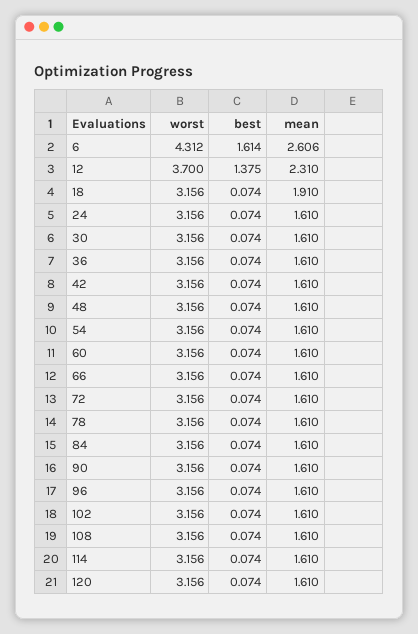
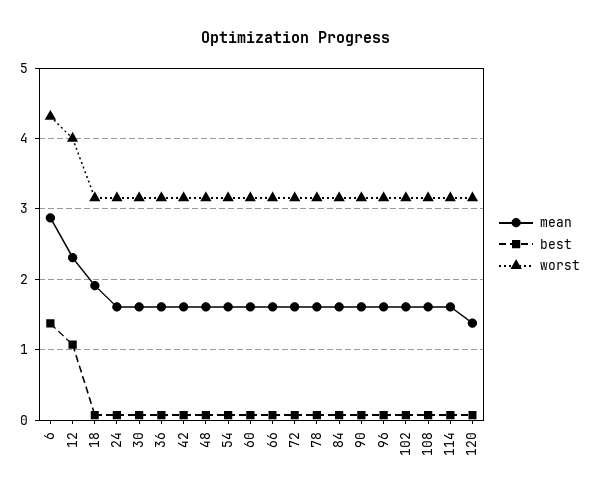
  {
    "worst": {
      "6": 4.312,
-     "12": 3.7,
+     "12": 4,
      "18": 3.156,
      "24": 3.156,
      "30": 3.156,
      "36": 3.156,
      "42": 3.156,
      "48": 3.156,
      "54": 3.156,
      "60": 3.156,
      "66": 3.156,
      "72": 3.156,
      "78": 3.156,
      "84": 3.156,
      "90": 3.156,
      "96": 3.156,
      "102": 3.156,
      "108": 3.156,
      "114": 3.156,
      "120": 3.156
    },
    "best": {
-     "6": 1.614,
+     "6": 1.4,
-     "12": 1.375,
+     "12": 1.1,
      "18": 0.074,
      "24": 0.074,
      "30": 0.074,
      "36": 0.074,
      "42": 0.074,
      "48": 0.074,
      "54": 0.074,
      "60": 0.074,
      "66": 0.074,
      "72": 0.074,
      "78": 0.074,
      "84": 0.074,
      "90": 0.074,
      "96": 0.074,
      "102": 0.074,
      "108": 0.074,
      "114": 0.074,
      "120": 0.074
    },
    "mean": {
-     "6": 2.606,
+     "6": 2.9,
      "12": 2.31,
      "18": 1.91,
      "24": 1.61,
      "30": 1.61,
      "36": 1.61,
      "42": 1.61,
      "48": 1.61,
      "54": 1.61,
      "60": 1.61,
      "66": 1.61,
      "72": 1.61,
      "78": 1.61,
      "84": 1.61,
      "90": 1.61,
      "96": 1.61,
      "102": 1.61,
      "108": 1.61,
      "114": 1.61,
-     "120": 1.61
+     "120": 1.4
    }
  }

